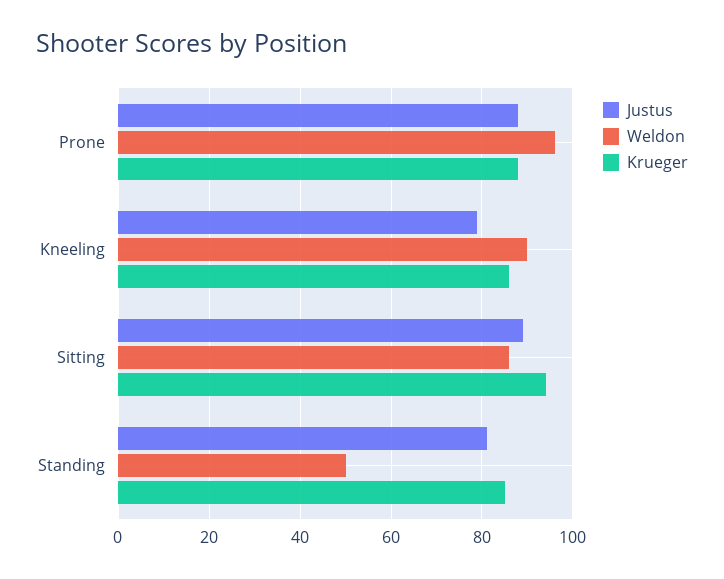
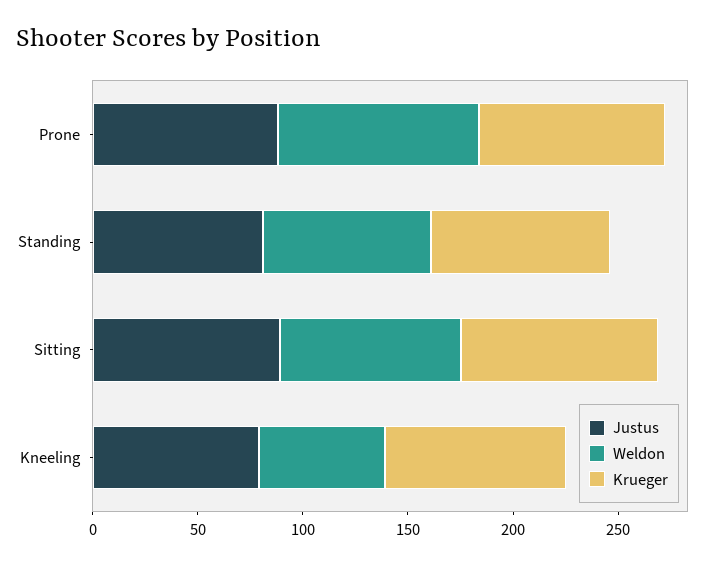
  {
    "Justus": {
      "Prone": 90,
      "Kneeling": 80,
      "Sitting": 90,
      "Standing": 80
    },
    "Weldon": {
      "Prone": 95,
-     "Kneeling": 90,
+     "Kneeling": 60,
      "Sitting": 85,
-     "Standing": 50
+     "Standing": 80
    },
    "Krueger": {
      "Prone": 90,
      "Kneeling": 85,
      "Sitting": 95,
      "Standing": 85
    }
  }

